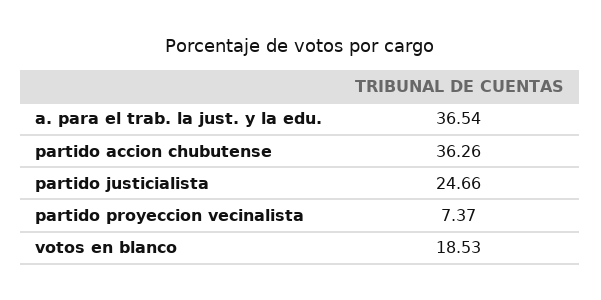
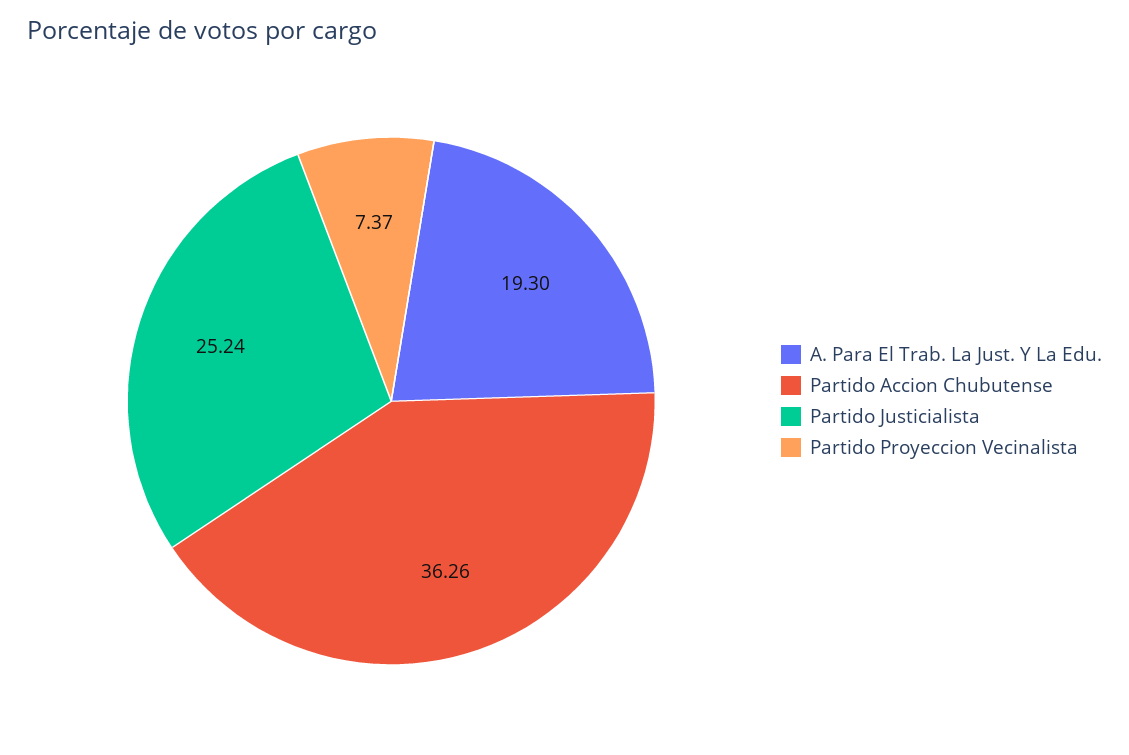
  {
-   "a. para el trab. la just. y la edu.": 36.54,
+   "a. para el trab. la just. y la edu.": 19.3,
    "partido accion chubutense": 36.26,
-   "partido justicialista": 24.66,
+   "partido justicialista": 25.24,
-   "partido proyeccion vecinalista": 7.37,
+   "partido proyeccion vecinalista": 7.37
-   "votos en blanco": 18.53
  }

